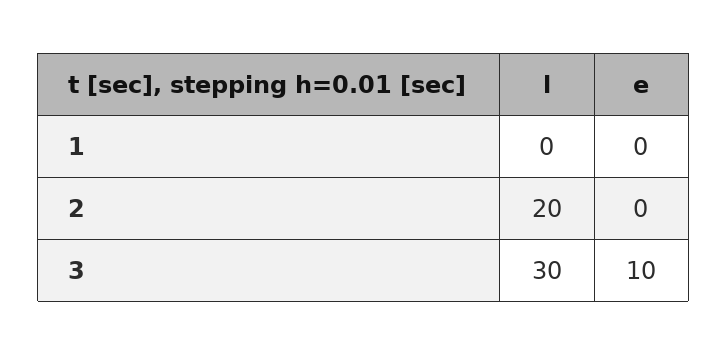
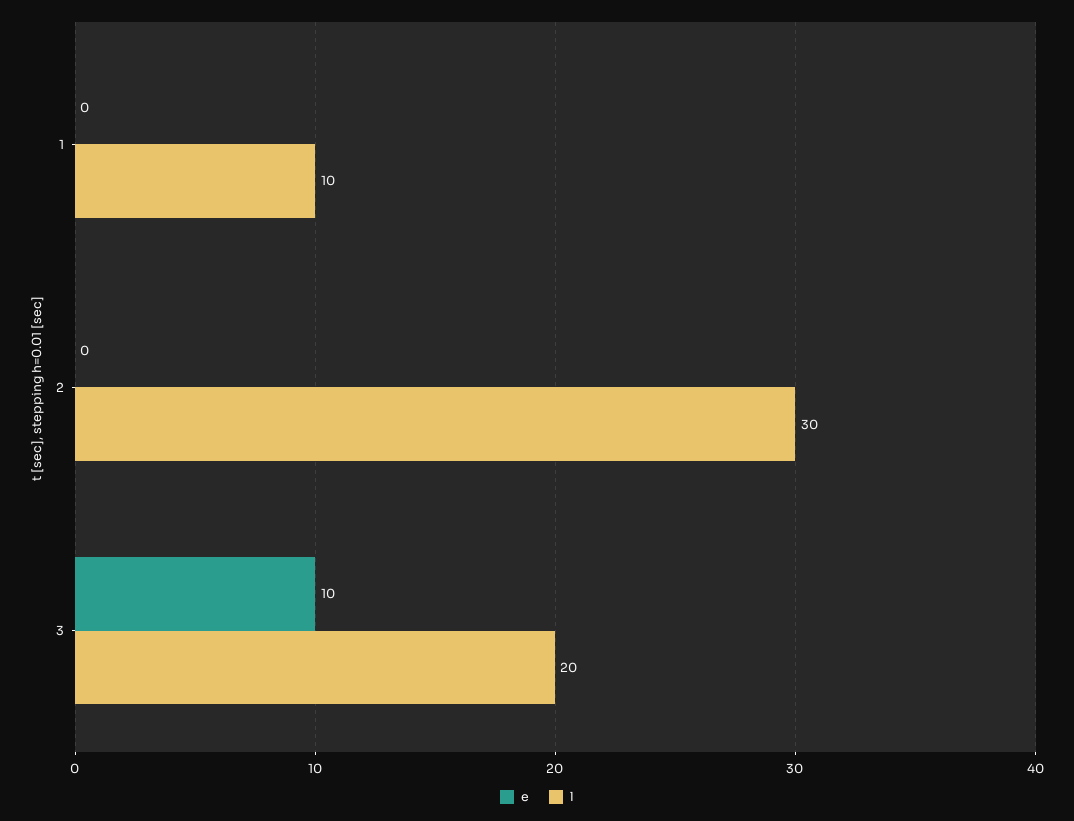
  {
    "l": {
-     "1": 0,
+     "1": 10,
-     "2": 20,
+     "2": 30,
-     "3": 30
+     "3": 20
    },
    "e": {
      "1": 0,
      "2": 0,
      "3": 10
    }
  }

